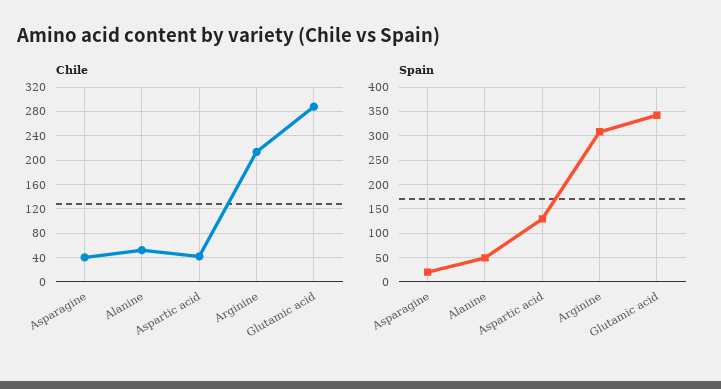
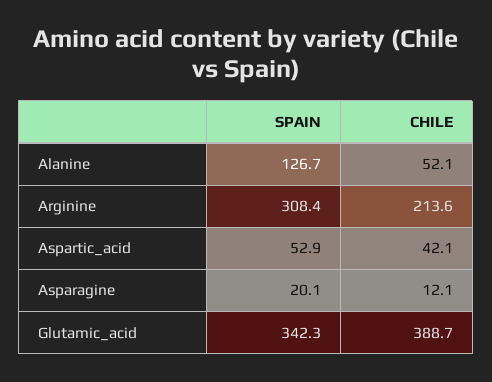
  {
    "Chile": {
-     "Asparagine": 40,
+     "Asparagine": 12.1,
      "Alanine": 52.1,
      "Aspartic acid": 42.1,
      "Arginine": 213.6,
-     "Glutamic acid": 290
+     "Glutamic acid": 388.7
    },
    "Spain": {
      "Asparagine": 20.1,
-     "Alanine": 50,
+     "Alanine": 126.7,
-     "Aspartic acid": 125,
+     "Aspartic acid": 52.9,
      "Arginine": 308.4,
      "Glutamic acid": 342.3
    }
  }

